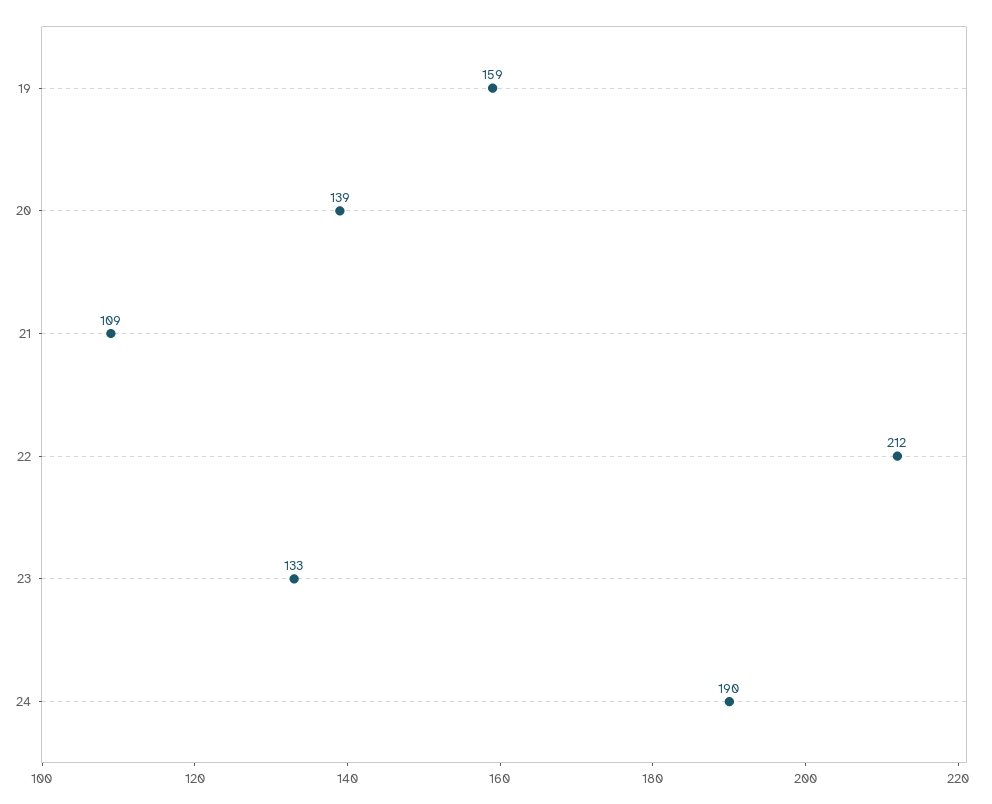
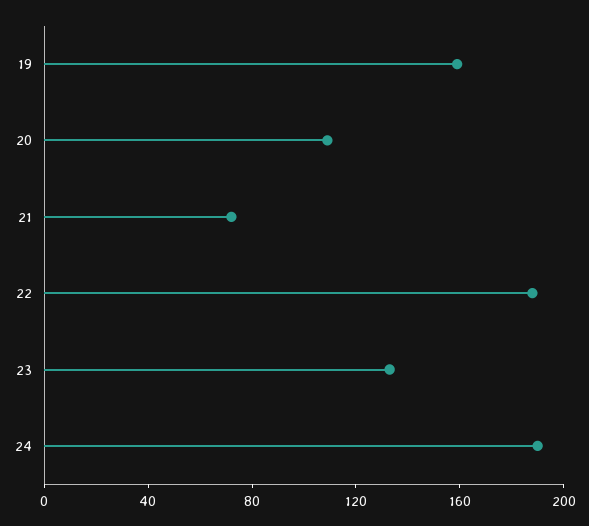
  {
    "19": 159,
-   "20": 139,
+   "20": 110,
-   "21": 109,
+   "21": 70,
-   "22": 212,
+   "22": 190,
    "23": 133,
    "24": 190
  }

